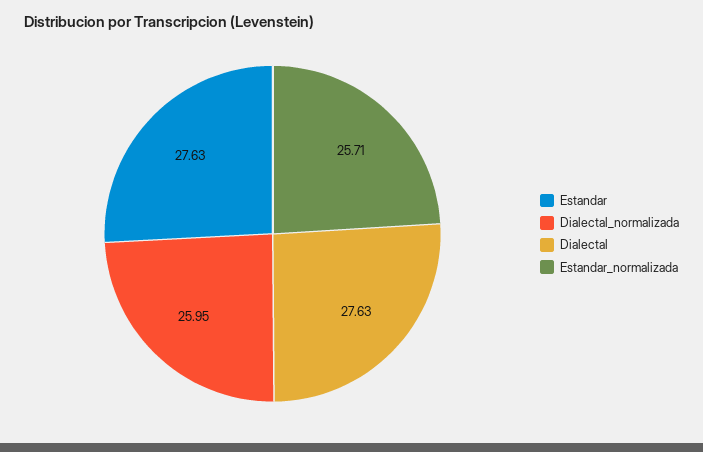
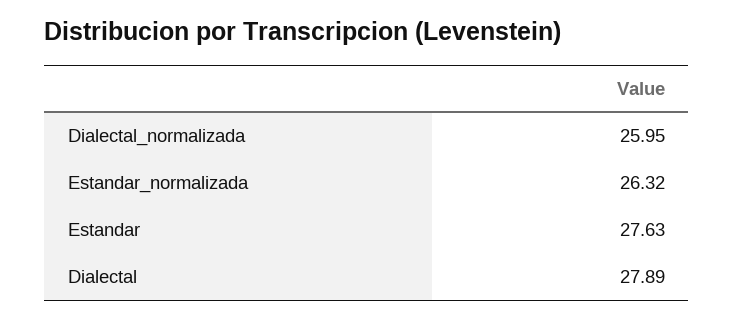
  {
    "Estandar": 27.63,
    "Dialectal_normalizada": 25.95,
-   "Dialectal": 27.63,
+   "Dialectal": 27.89,
-   "Estandar_normalizada": 25.71
+   "Estandar_normalizada": 26.32
  }

